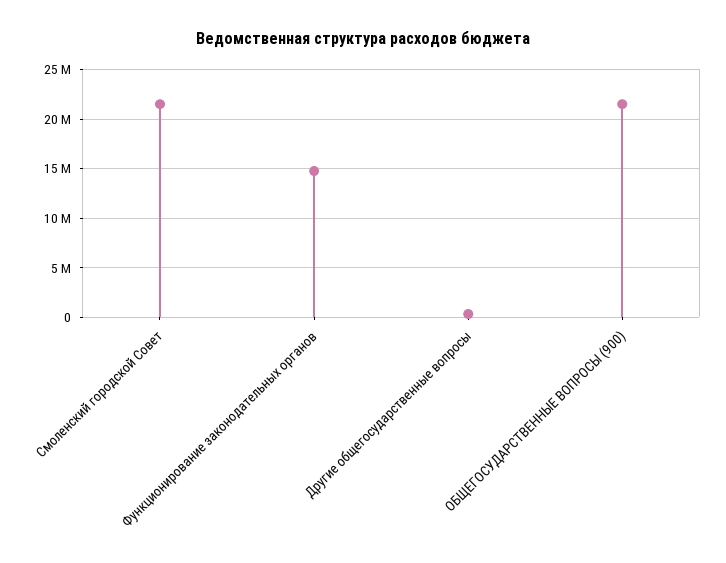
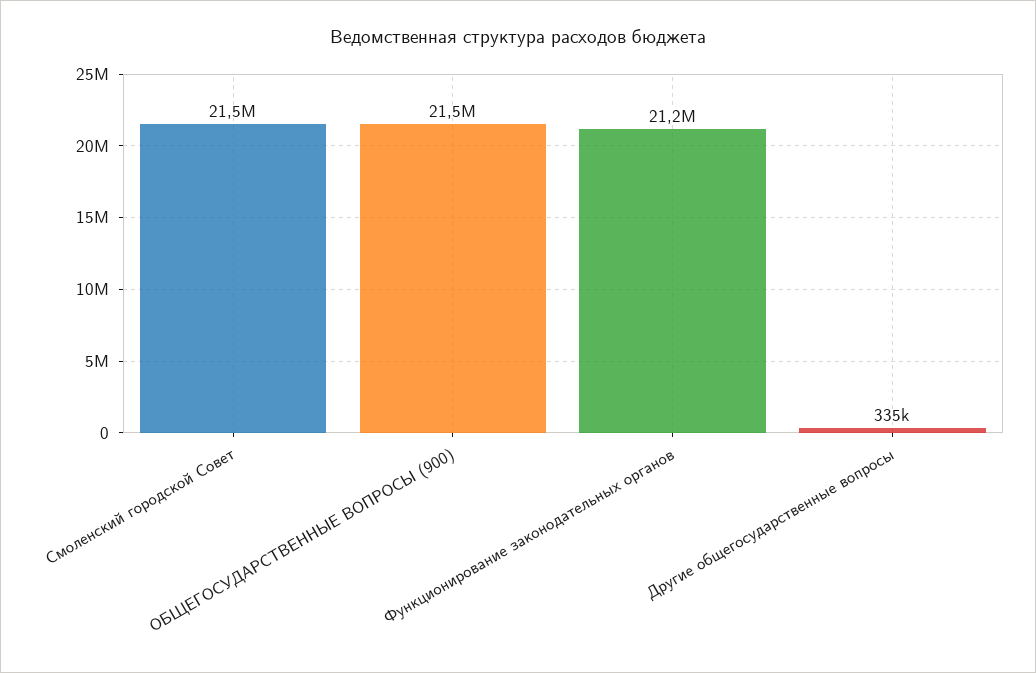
  {
    "Смоленский городской Совет": 21500000,
-   "Функционирование законодательных органов": 15000000,
+   "Функционирование законодательных органов": 21200000,
    "Другие общегосударственные вопросы": 335000,
    "ОБЩЕГОСУДАРСТВЕННЫЕ ВОПРОСЫ (900)": 21500000
  }

